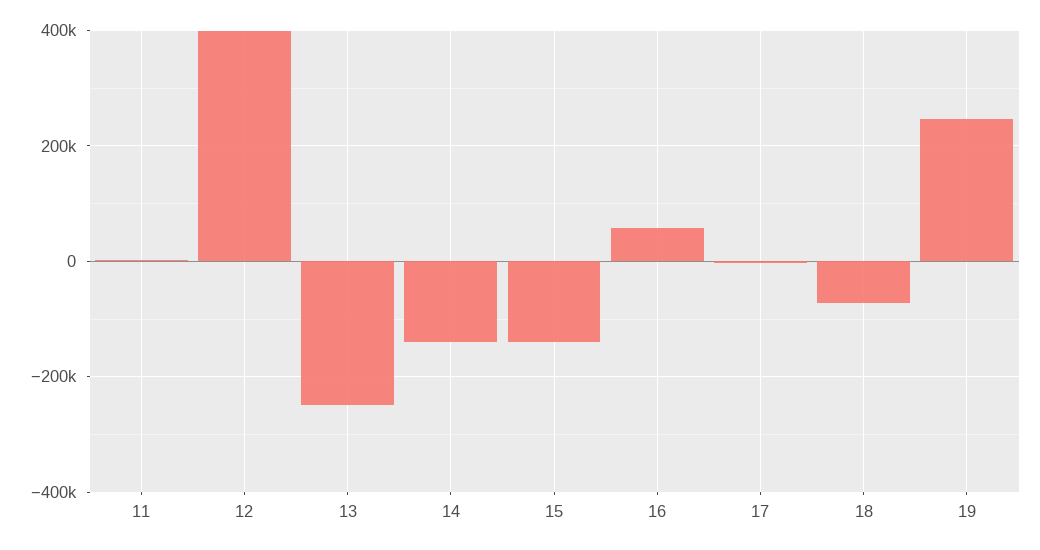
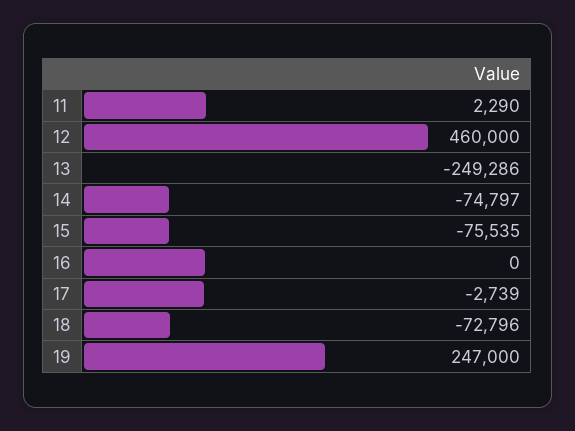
  {
    "11": 2290,
-   "12": 400000,
+   "12": 460000,
    "13": -249286,
-   "14": -140000,
+   "14": -74797,
-   "15": -140000,
+   "15": -75535,
-   "16": 60000,
+   "16": 0,
    "17": -2739,
    "18": -72796,
    "19": 247000
  }

